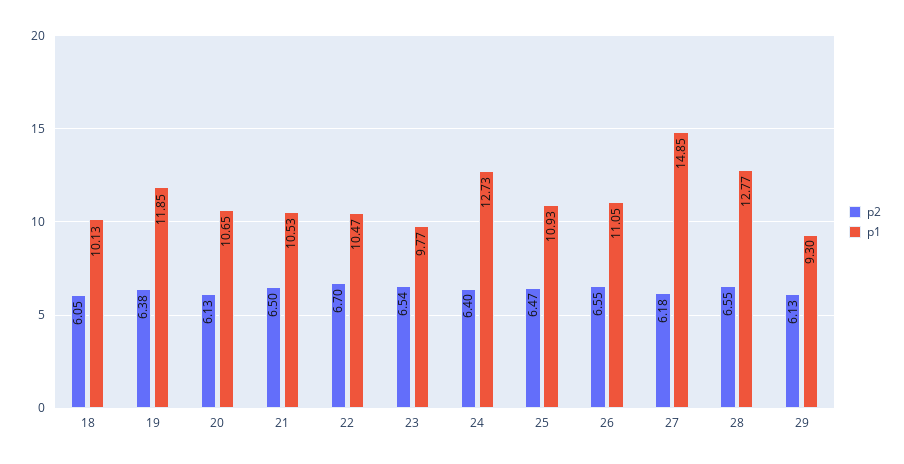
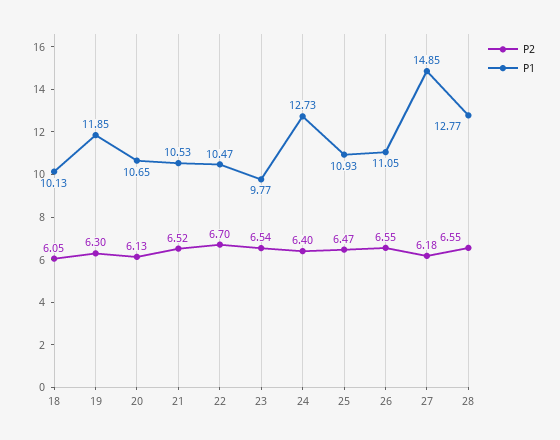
  {
    "p2": {
      "18": 6.05,
-     "19": 6.38,
+     "19": 6.3,
      "20": 6.13,
-     "21": 6.5,
+     "21": 6.52,
      "22": 6.7,
      "23": 6.54,
      "24": 6.4,
      "25": 6.47,
      "26": 6.55,
      "27": 6.18,
-     "28": 6.55,
+     "28": 6.55
-     "29": 6.13
    },
    "p1": {
      "18": 10.13,
      "19": 11.85,
      "20": 10.65,
      "21": 10.53,
      "22": 10.47,
      "23": 9.77,
      "24": 12.73,
      "25": 10.93,
      "26": 11.05,
      "27": 14.85,
-     "28": 12.77,
+     "28": 12.77
-     "29": 9.3
    }
  }

